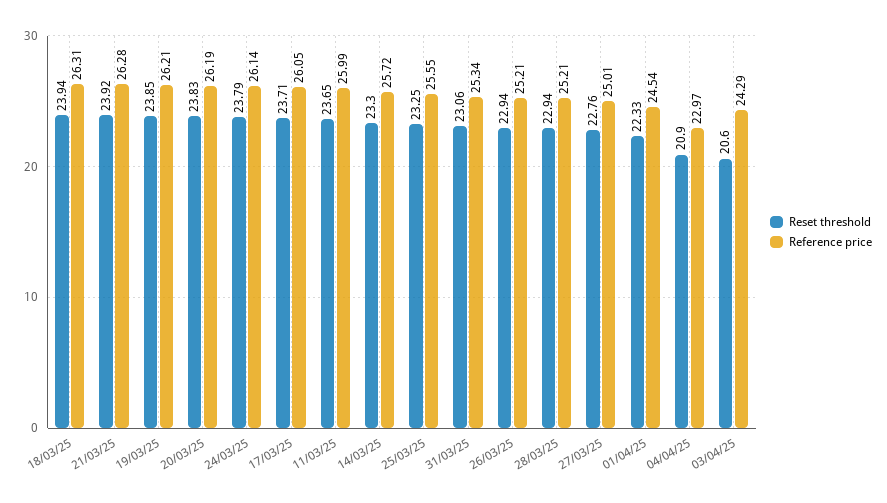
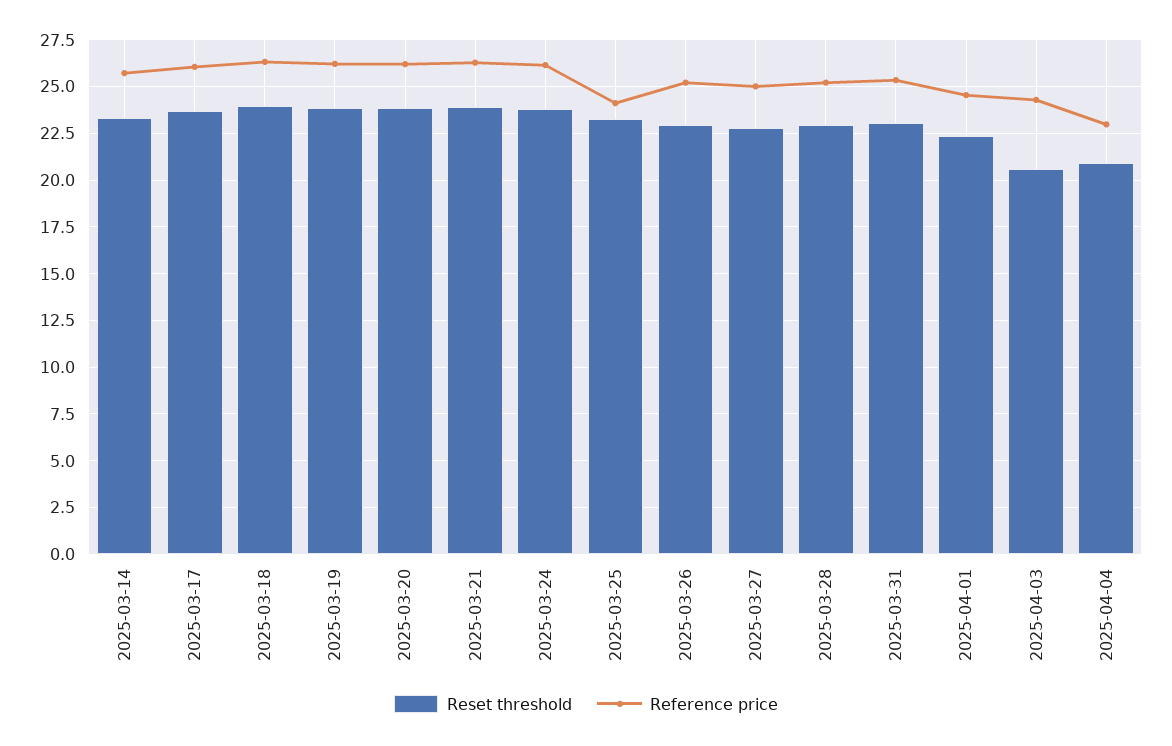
  {
    "Reset threshold": {
      "18/03/25": 23.94,
      "21/03/25": 23.92,
      "19/03/25": 23.85,
      "20/03/25": 23.83,
      "24/03/25": 23.79,
      "17/03/25": 23.71,
-     "11/03/25": 23.65,
      "14/03/25": 23.3,
      "25/03/25": 23.25,
      "31/03/25": 23.06,
      "26/03/25": 22.94,
      "28/03/25": 22.94,
      "27/03/25": 22.76,
      "01/04/25": 22.33,
      "04/04/25": 20.9,
      "03/04/25": 20.6
    },
    "Reference price": {
      "18/03/25": 26.31,
      "21/03/25": 26.28,
      "19/03/25": 26.21,
      "20/03/25": 26.19,
      "24/03/25": 26.14,
      "17/03/25": 26.05,
-     "11/03/25": 25.99,
      "14/03/25": 25.72,
-     "25/03/25": 25.55,
+     "25/03/25": 24,
      "31/03/25": 25.34,
      "26/03/25": 25.21,
      "28/03/25": 25.21,
      "27/03/25": 25.01,
      "01/04/25": 24.54,
      "04/04/25": 22.97,
      "03/04/25": 24.29
    }
  }

